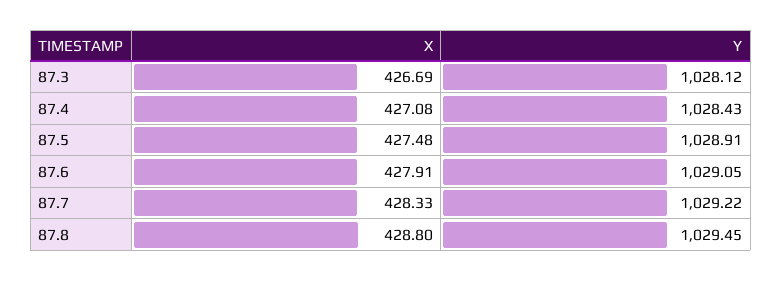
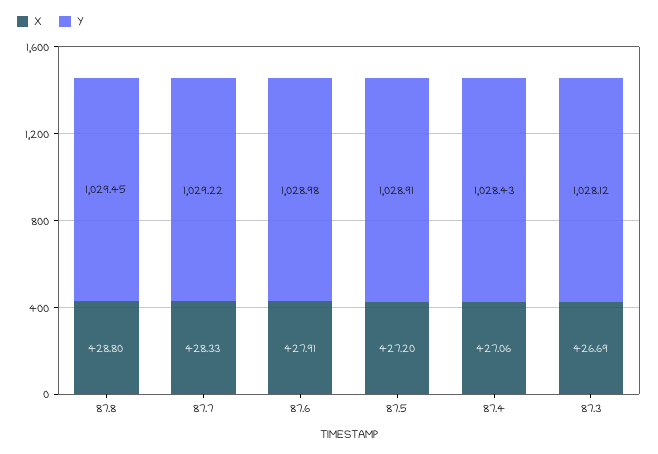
  {
    "X": {
      "87.3": 426.69,
-     "87.4": 427.08,
+     "87.4": 427.06,
-     "87.5": 427.48,
+     "87.5": 427.2,
      "87.6": 427.91,
      "87.7": 428.33,
      "87.8": 428.8
    },
    "Y": {
      "87.3": 1028.12,
      "87.4": 1028.43,
      "87.5": 1028.91,
-     "87.6": 1029.05,
+     "87.6": 1028.98,
      "87.7": 1029.22,
      "87.8": 1029.45
    }
  }

